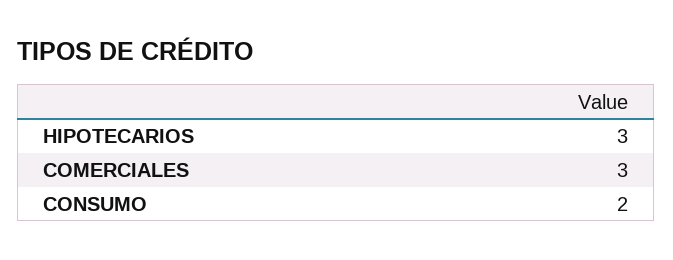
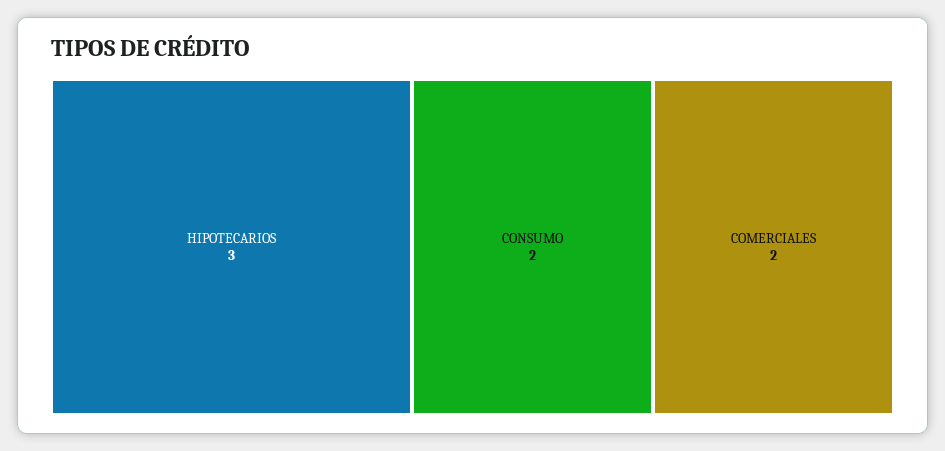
  {
    "HIPOTECARIOS": 3,
-   "COMERCIALES": 3,
+   "COMERCIALES": 2,
    "CONSUMO": 2
  }

